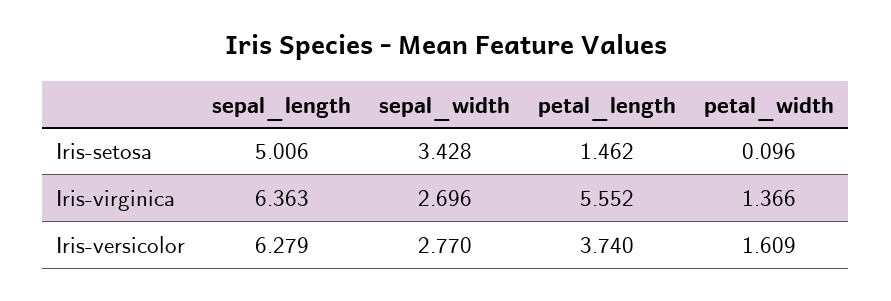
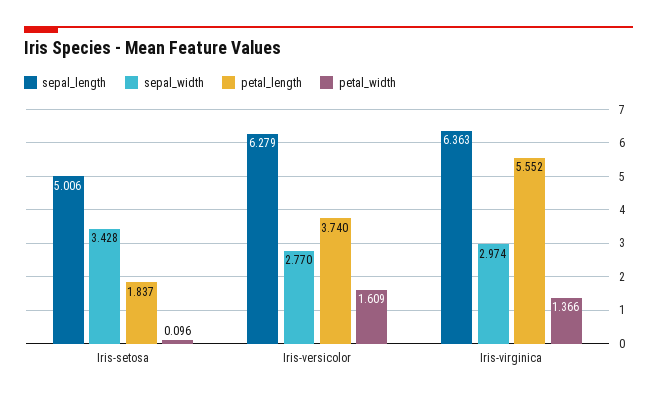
  {
    "sepal_length": {
      "Iris-setosa": 5.006,
      "Iris-virginica": 6.363,
      "Iris-versicolor": 6.279
    },
    "sepal_width": {
      "Iris-setosa": 3.428,
-     "Iris-virginica": 2.696,
+     "Iris-virginica": 2.974,
      "Iris-versicolor": 2.77
    },
    "petal_length": {
-     "Iris-setosa": 1.462,
+     "Iris-setosa": 1.837,
      "Iris-virginica": 5.552,
      "Iris-versicolor": 3.74
    },
    "petal_width": {
      "Iris-setosa": 0.096,
      "Iris-virginica": 1.366,
      "Iris-versicolor": 1.609
    }
  }

